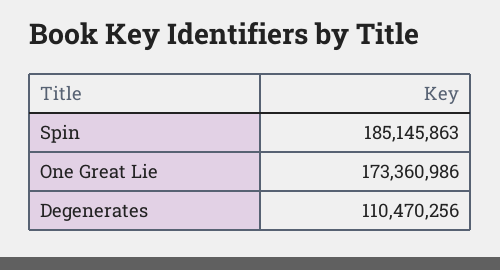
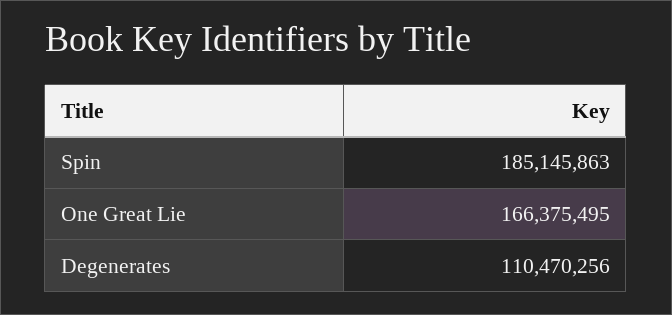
  {
    "Spin": 185145863,
-   "One Great Lie": 173360986,
+   "One Great Lie": 166375495,
    "Degenerates": 110470256
  }

